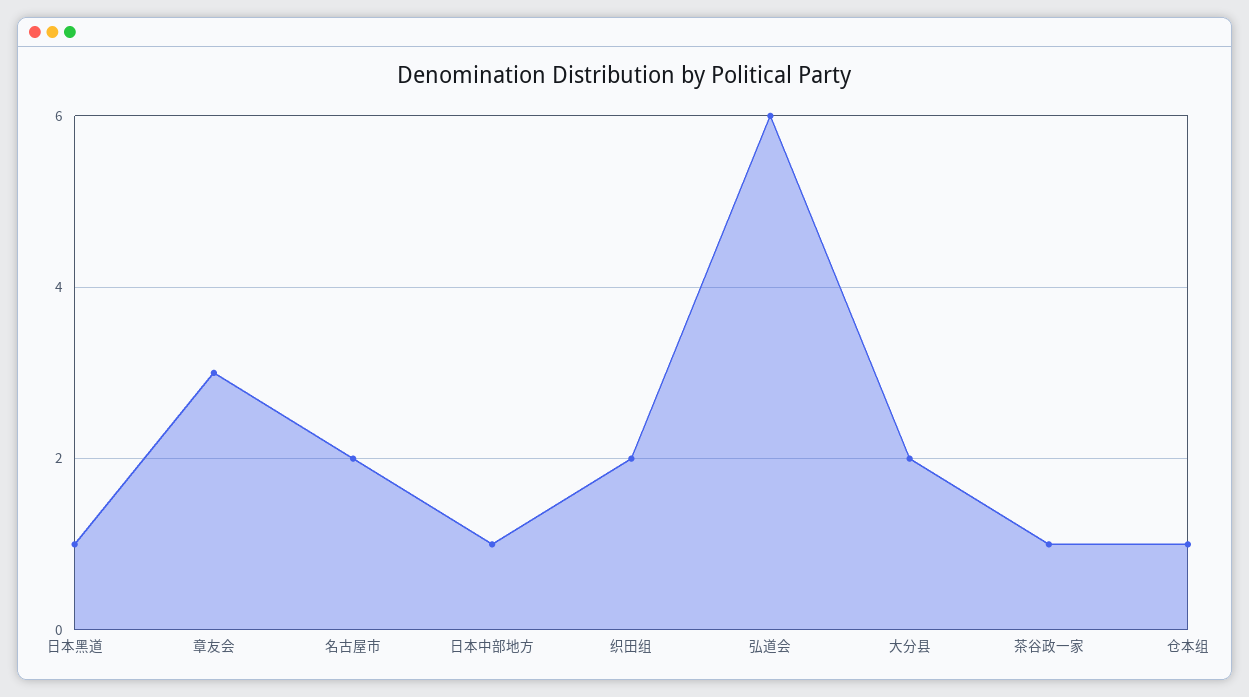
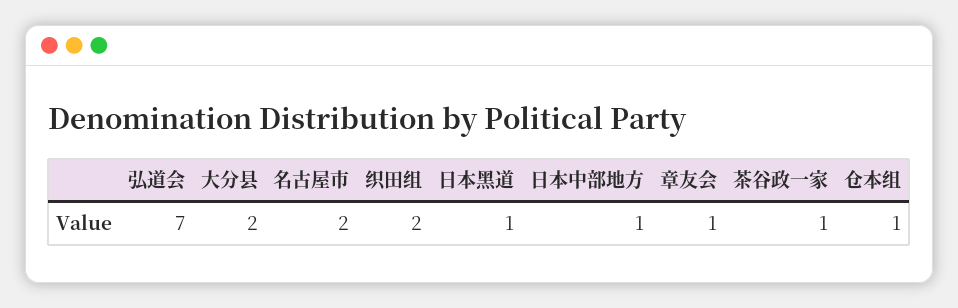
  {
    "日本黑道": 1,
-   "章友会": 3,
+   "章友会": 1,
    "名古屋市": 2,
    "日本中部地方": 1,
    "织田组": 2,
-   "弘道会": 6,
+   "弘道会": 7,
    "大分县": 2,
    "茶谷政一家": 1,
    "仓本组": 1
  }

